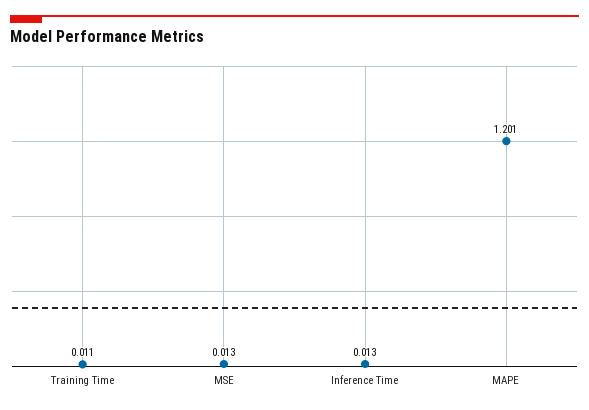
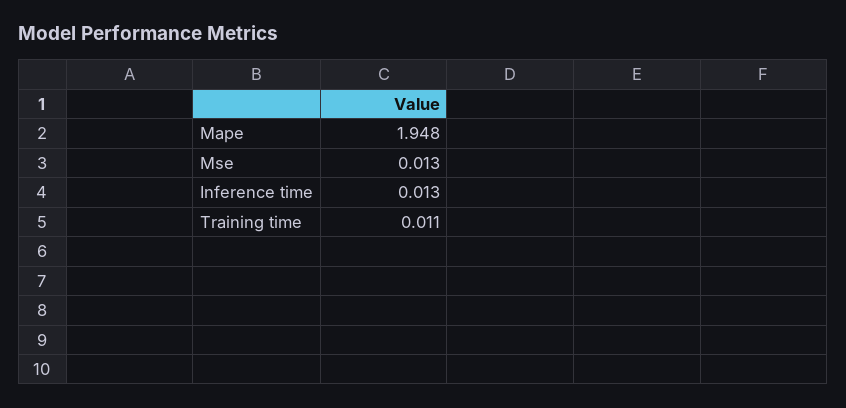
  {
    "Training Time": 0.011,
    "MSE": 0.013,
    "Inference Time": 0.013,
-   "MAPE": 1.201
+   "MAPE": 1.948
  }

